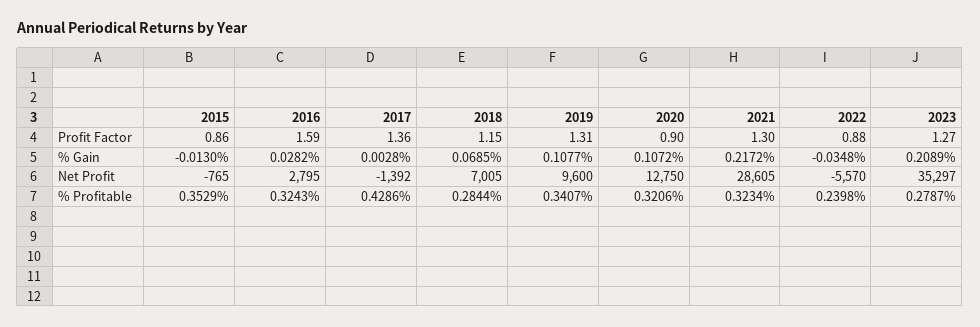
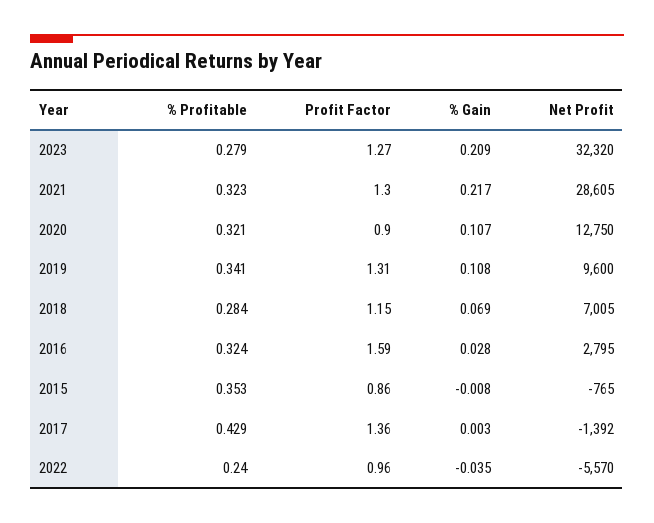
  {
    "2015": {
      "Profit Factor": 0.86,
-     "% Gain": -0.013,
+     "% Gain": -0.008,
      "Net Profit": -765,
      "% Profitable": 0.3529
    },
    "2016": {
      "Profit Factor": 1.59,
      "% Gain": 0.0282,
      "Net Profit": 2795,
      "% Profitable": 0.3243
    },
    "2017": {
      "Profit Factor": 1.36,
      "% Gain": 0.0028,
      "Net Profit": -1392,
      "% Profitable": 0.4286
    },
    "2018": {
      "Profit Factor": 1.15,
      "% Gain": 0.0685,
      "Net Profit": 7005,
      "% Profitable": 0.2844
    },
    "2019": {
      "Profit Factor": 1.31,
      "% Gain": 0.1077,
      "Net Profit": 9600,
      "% Profitable": 0.3407
    },
    "2020": {
      "Profit Factor": 0.9,
      "% Gain": 0.1072,
      "Net Profit": 12750,
      "% Profitable": 0.3206
    },
    "2021": {
      "Profit Factor": 1.3,
      "% Gain": 0.2172,
      "Net Profit": 28605,
      "% Profitable": 0.3234
    },
    "2022": {
-     "Profit Factor": 0.88,
+     "Profit Factor": 0.96,
      "% Gain": -0.0348,
      "Net Profit": -5570,
      "% Profitable": 0.2398
    },
    "2023": {
      "Profit Factor": 1.27,
      "% Gain": 0.2089,
-     "Net Profit": 35297,
+     "Net Profit": 32320,
      "% Profitable": 0.2787
    }
  }

